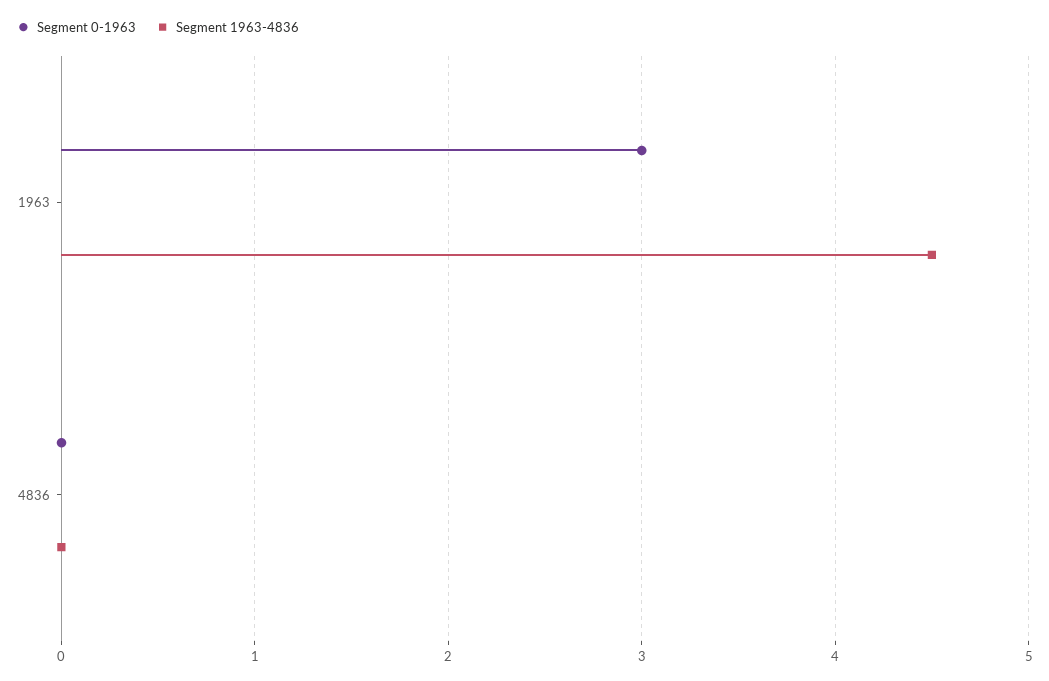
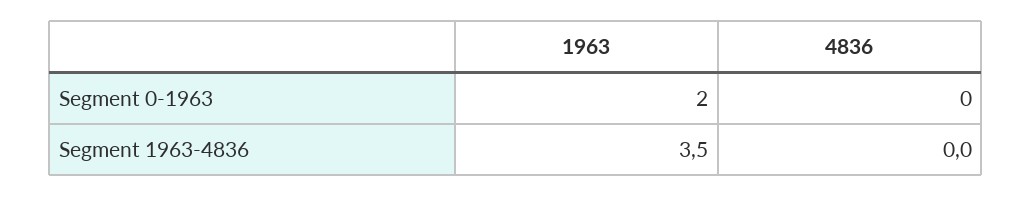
  {
    "Segment 0-1963": {
-     "1963": 3,
+     "1963": 2,
      "4836": 0
    },
    "Segment 1963-4836": {
-     "1963": 4.5,
+     "1963": 3.5,
      "4836": 0
    }
  }

